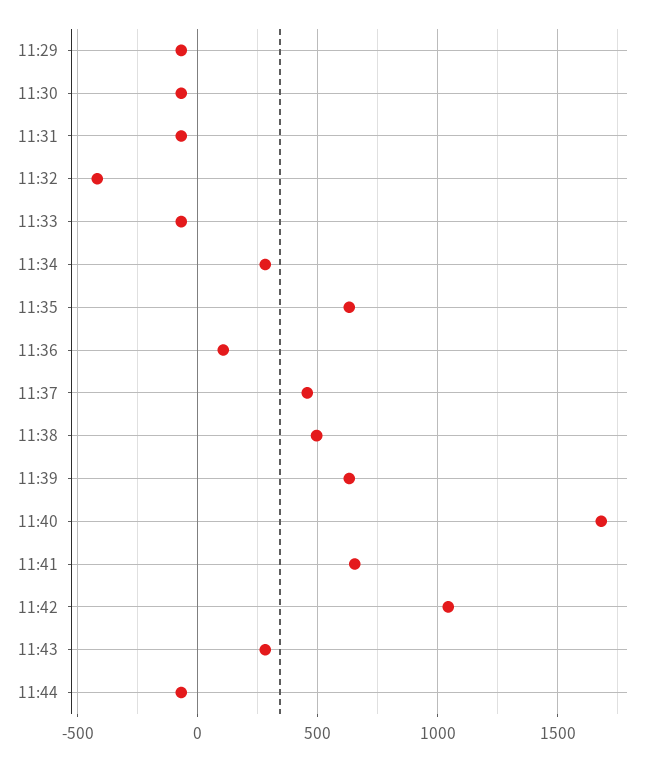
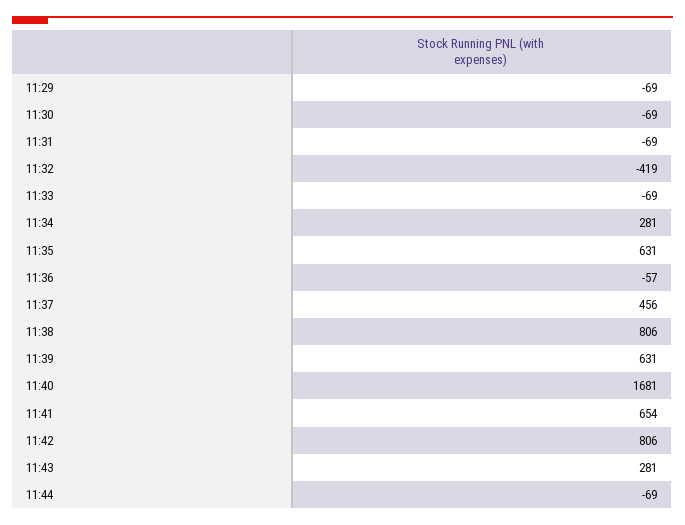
  {
    "11:29": -69,
    "11:30": -69,
    "11:31": -69,
    "11:32": -419,
    "11:33": -69,
    "11:34": 281,
    "11:35": 631,
-   "11:36": 100,
+   "11:36": -57,
    "11:37": 456,
-   "11:38": 500,
+   "11:38": 806,
    "11:39": 631,
    "11:40": 1681,
    "11:41": 654,
-   "11:42": 1050,
+   "11:42": 806,
    "11:43": 281,
    "11:44": -69
  }

